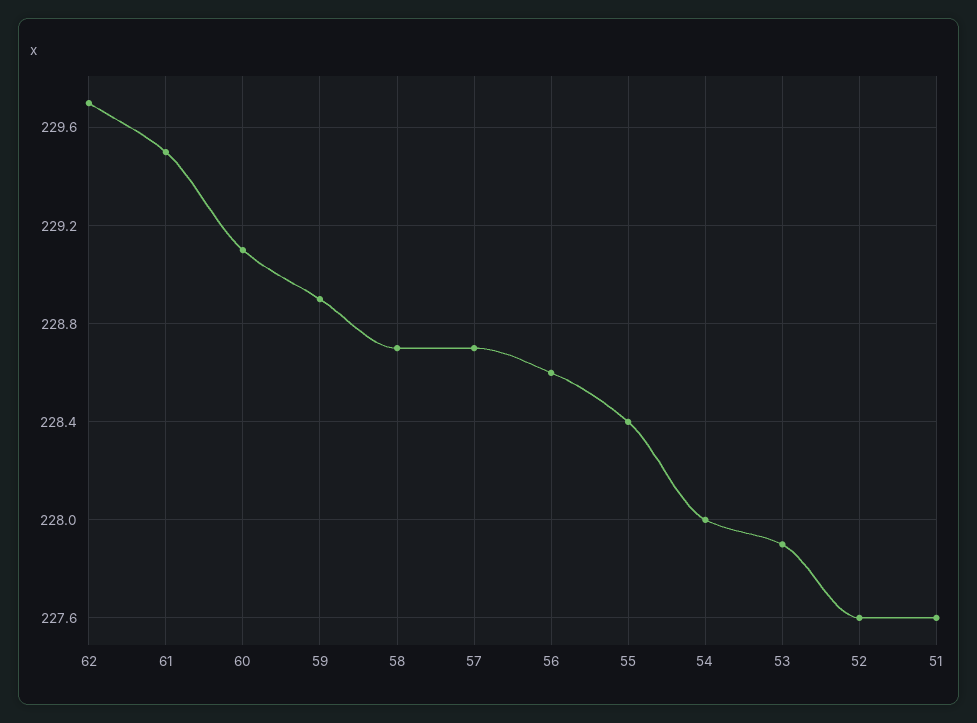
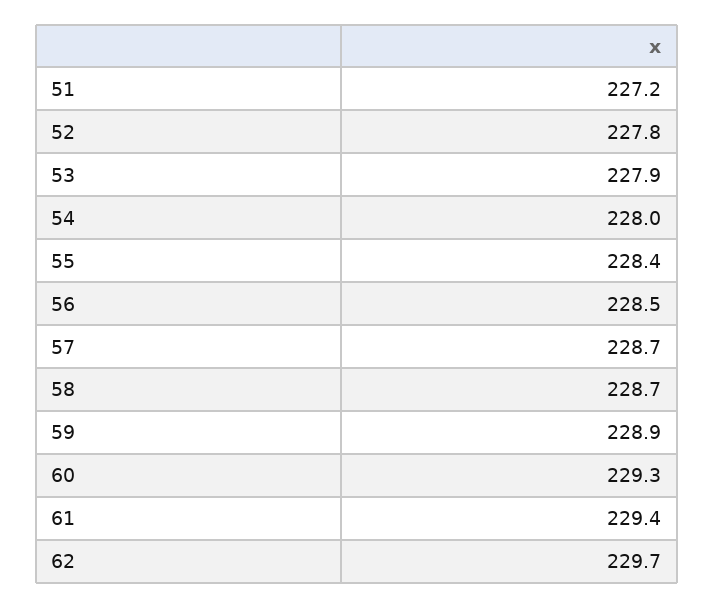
  {
    "62": 229.7,
-   "61": 229.5,
+   "61": 229.4,
-   "60": 229.1,
+   "60": 229.3,
    "59": 228.9,
    "58": 228.7,
    "57": 228.7,
-   "56": 228.6,
+   "56": 228.5,
    "55": 228.4,
    "54": 228,
    "53": 227.9,
-   "52": 227.6,
+   "52": 227.8,
-   "51": 227.6
+   "51": 227.2
  }

